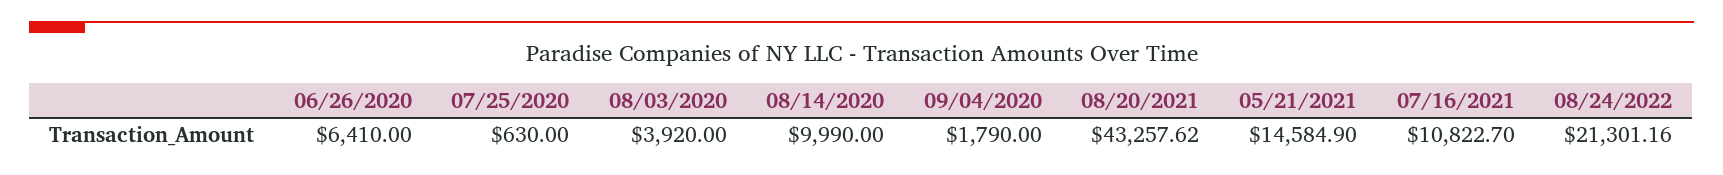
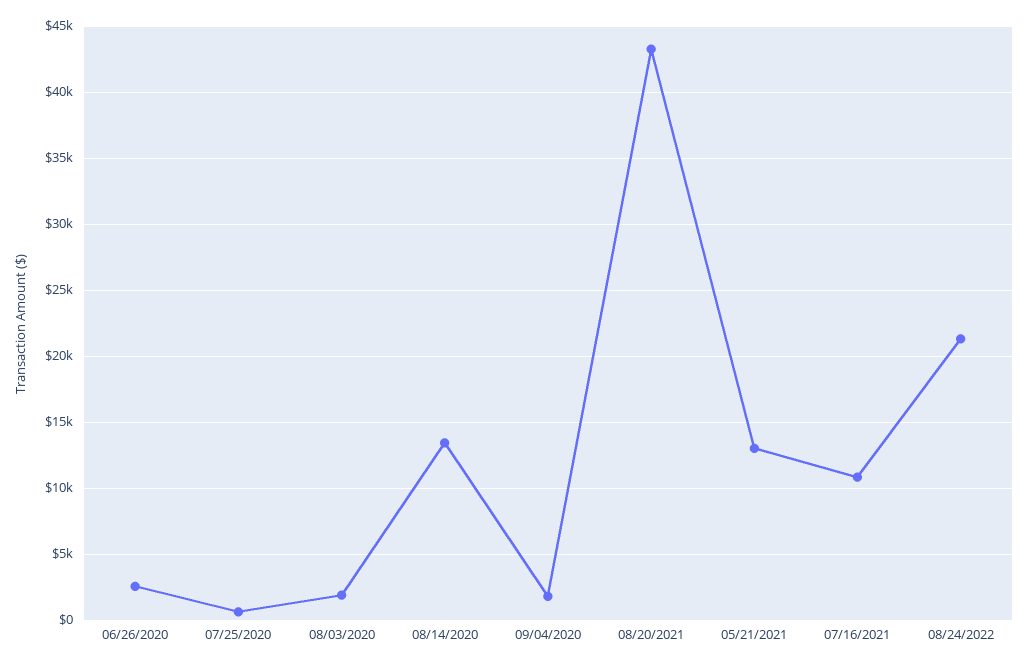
  {
-   "06/26/2020": 6410,
+   "06/26/2020": 2500,
    "07/25/2020": 630,
-   "08/03/2020": 3920,
+   "08/03/2020": 2000,
-   "08/14/2020": 9990,
+   "08/14/2020": 13500,
    "09/04/2020": 1790,
    "08/20/2021": 43257.62,
-   "05/21/2021": 14584.9,
+   "05/21/2021": 13000,
    "07/16/2021": 10822.7,
    "08/24/2022": 21301.16
  }

